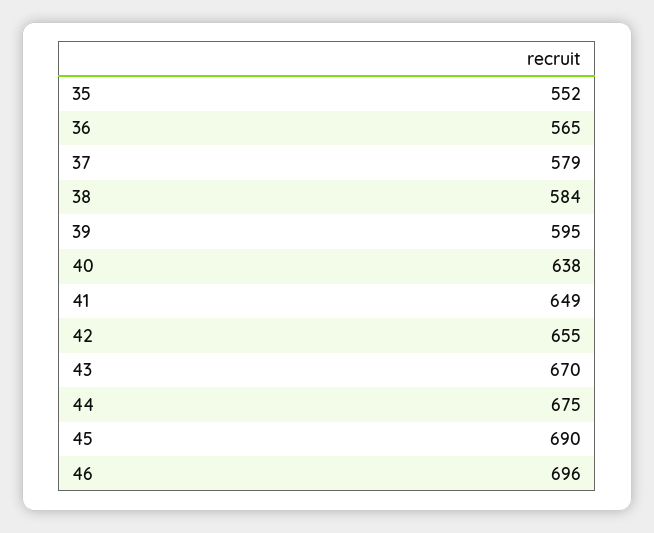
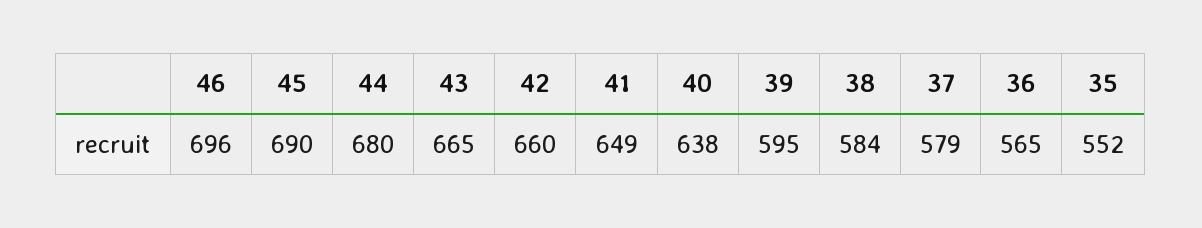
  {
    "35": 552,
    "36": 565,
    "37": 579,
    "38": 584,
    "39": 595,
    "40": 638,
    "41": 649,
-   "42": 655,
+   "42": 660,
-   "43": 670,
+   "43": 665,
-   "44": 675,
+   "44": 680,
    "45": 690,
    "46": 696
  }

